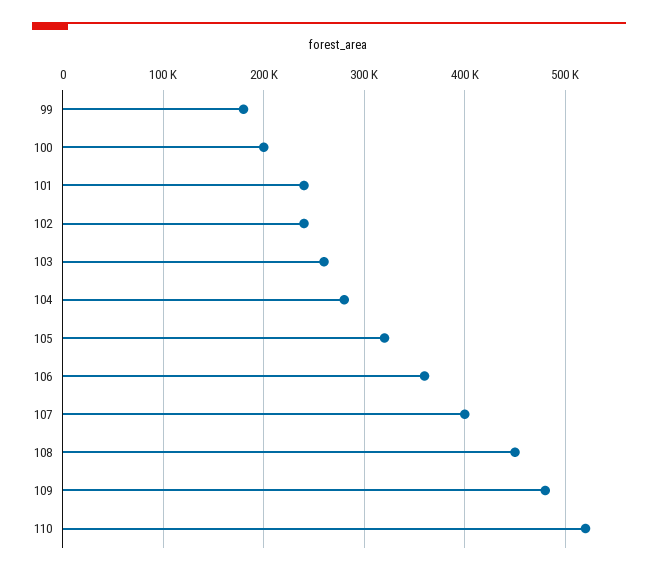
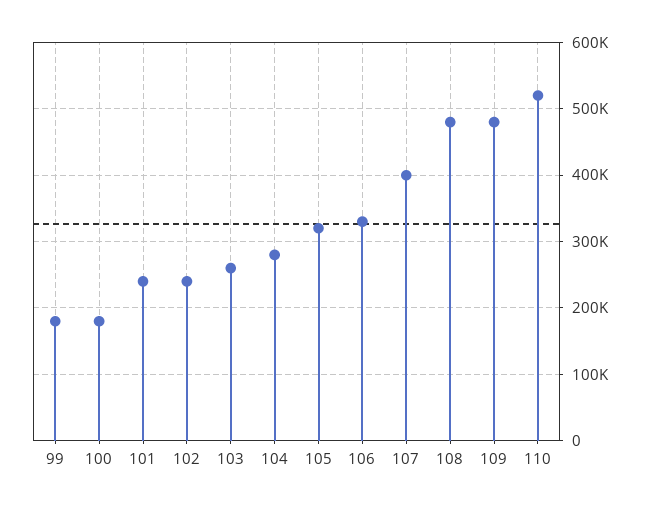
  {
    "99": 180000,
-   "100": 200000,
+   "100": 180000,
    "101": 240000,
    "102": 240000,
    "103": 260000,
    "104": 280000,
    "105": 320000,
-   "106": 360000,
+   "106": 330000,
    "107": 400000,
-   "108": 450000,
+   "108": 480000,
    "109": 480000,
    "110": 520000
  }

